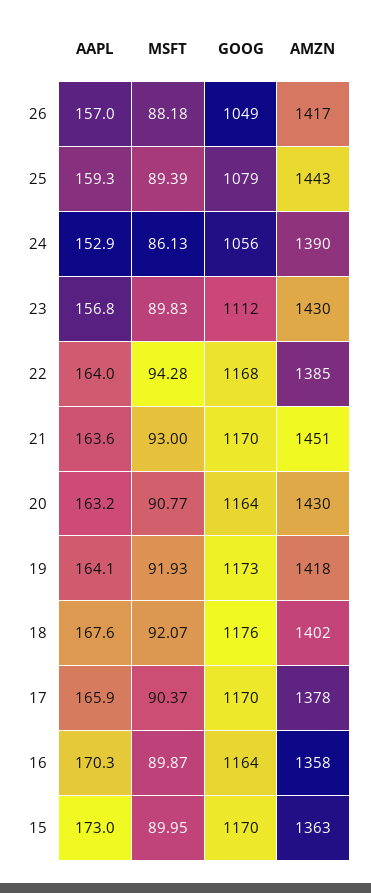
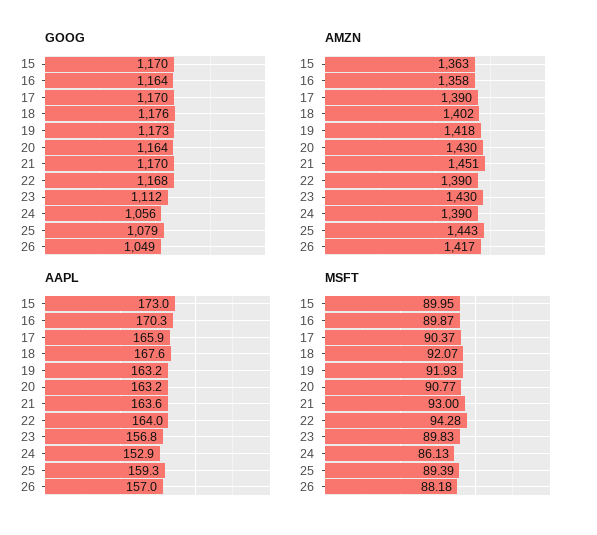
  {
    "AAPL": {
      "26": 157,
      "25": 159.3,
      "24": 152.9,
      "23": 156.8,
      "22": 164,
      "21": 163.6,
      "20": 163.2,
-     "19": 164.1,
+     "19": 163.2,
      "18": 167.6,
      "17": 165.9,
      "16": 170.3,
      "15": 173
    },
    "MSFT": {
      "26": 88.18,
      "25": 89.39,
      "24": 86.13,
      "23": 89.83,
      "22": 94.28,
      "21": 93,
      "20": 90.77,
      "19": 91.93,
      "18": 92.07,
      "17": 90.37,
      "16": 89.87,
      "15": 89.95
    },
    "GOOG": {
      "26": 1049,
      "25": 1079,
      "24": 1056,
      "23": 1112,
      "22": 1168,
      "21": 1170,
      "20": 1164,
      "19": 1173,
      "18": 1176,
      "17": 1170,
      "16": 1164,
      "15": 1170
    },
    "AMZN": {
      "26": 1417,
      "25": 1443,
      "24": 1390,
      "23": 1430,
-     "22": 1385,
+     "22": 1390,
      "21": 1451,
      "20": 1430,
      "19": 1418,
      "18": 1402,
-     "17": 1378,
+     "17": 1390,
      "16": 1358,
      "15": 1363
    }
  }

